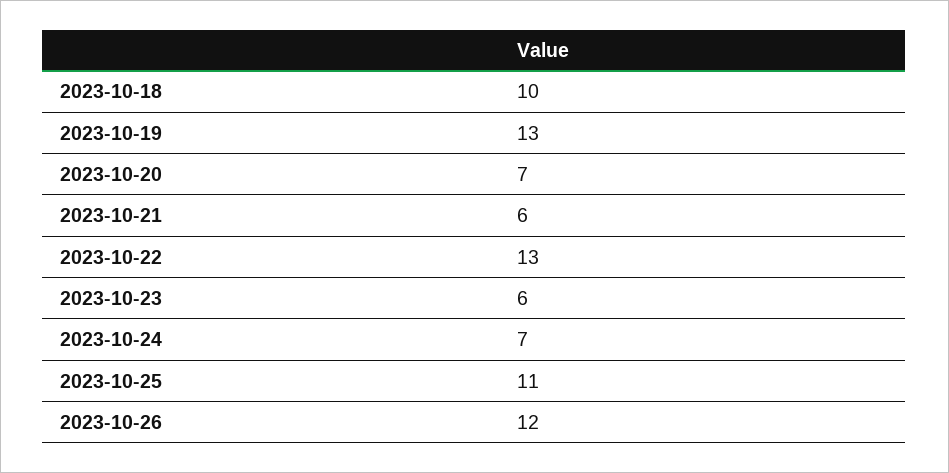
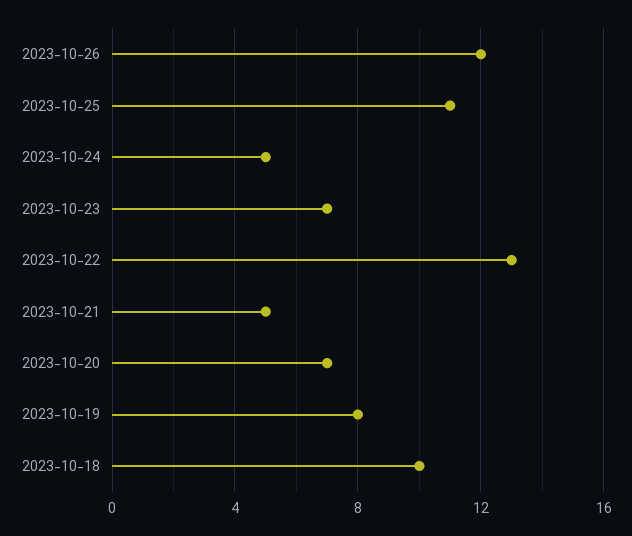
  {
    "2023-10-18": 10,
-   "2023-10-19": 13,
+   "2023-10-19": 8,
    "2023-10-20": 7,
-   "2023-10-21": 6,
+   "2023-10-21": 5,
    "2023-10-22": 13,
-   "2023-10-23": 6,
+   "2023-10-23": 7,
-   "2023-10-24": 7,
+   "2023-10-24": 5,
    "2023-10-25": 11,
    "2023-10-26": 12
  }

